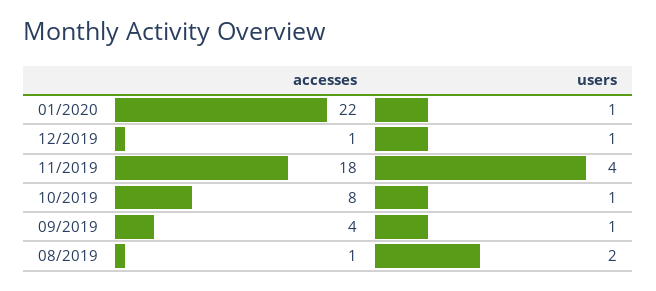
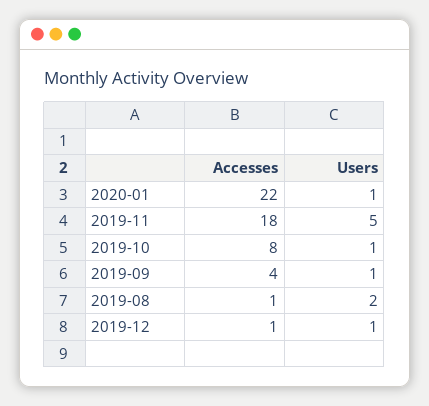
  {
    "accesses": {
      "01/2020": 22,
      "12/2019": 1,
      "11/2019": 18,
      "10/2019": 8,
      "09/2019": 4,
      "08/2019": 1
    },
    "users": {
      "01/2020": 1,
      "12/2019": 1,
-     "11/2019": 4,
+     "11/2019": 5,
      "10/2019": 1,
      "09/2019": 1,
      "08/2019": 2
    }
  }

